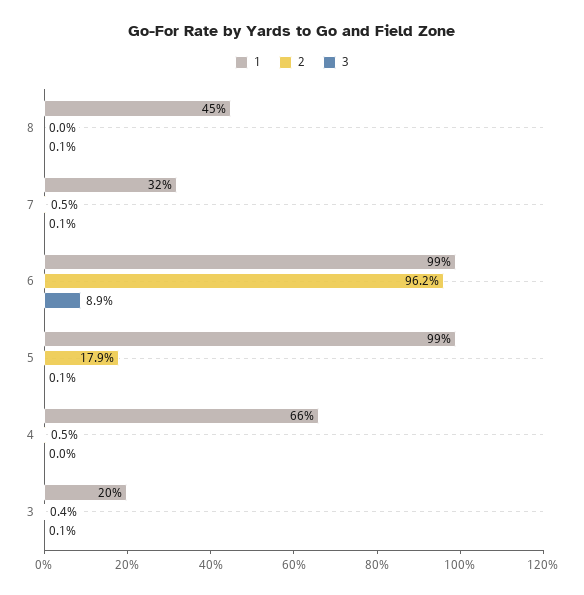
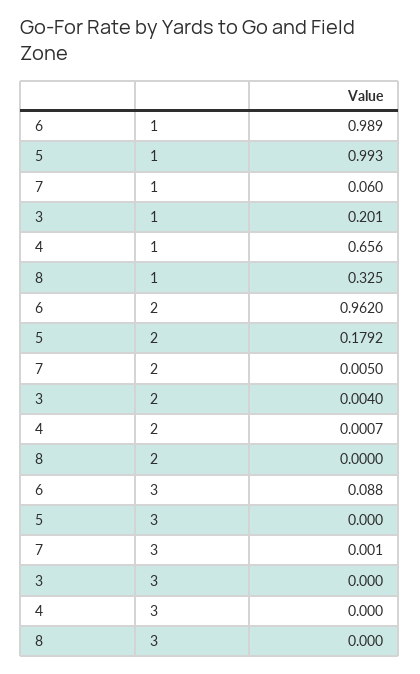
  {
    "1": {
-     "8": 0.45,
+     "8": 0.325,
-     "7": 0.32,
+     "7": 0.06,
      "6": 0.989,
      "5": 0.993,
      "4": 0.656,
      "3": 0.201
    },
    "2": {
      "8": 0,
      "7": 0.005,
      "6": 0.962,
      "5": 0.1792,
-     "4": 0.005,
+     "4": 0.0007,
      "3": 0.004
    },
    "3": {
-     "8": 0.001,
+     "8": 0,
      "7": 0.001,
-     "6": 0.089,
+     "6": 0.088,
-     "5": 0.001,
+     "5": 0,
      "4": 0,
-     "3": 0.001
+     "3": 0
    }
  }

